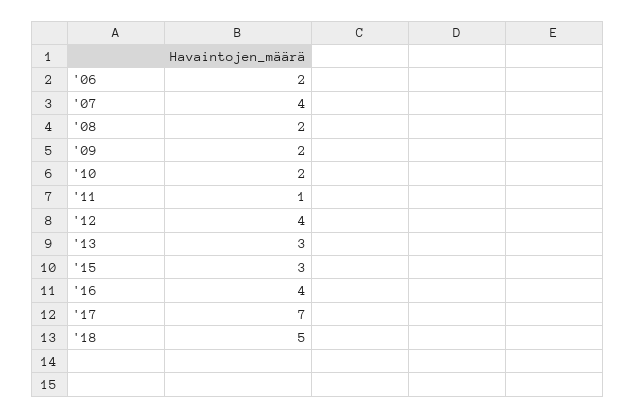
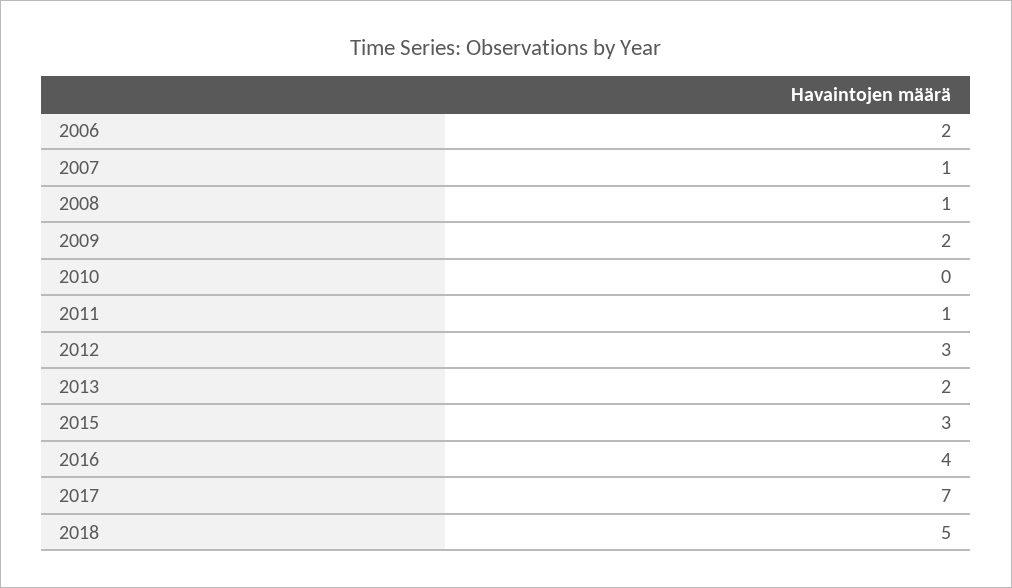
  {
    "'06": 2,
-   "'07": 4,
+   "'07": 1,
-   "'08": 2,
+   "'08": 1,
    "'09": 2,
-   "'10": 2,
+   "'10": 0,
    "'11": 1,
-   "'12": 4,
+   "'12": 3,
-   "'13": 3,
+   "'13": 2,
    "'15": 3,
    "'16": 4,
    "'17": 7,
    "'18": 5
  }

